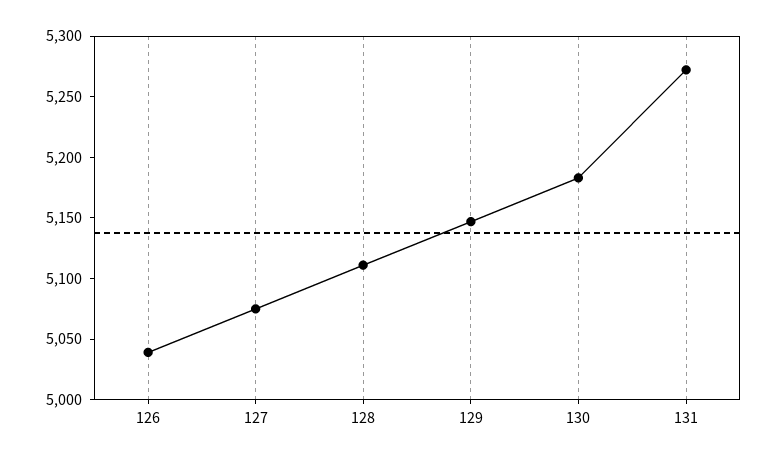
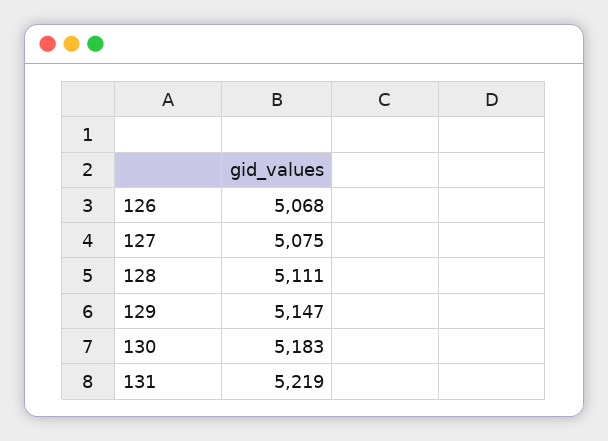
  {
-   "126": 5040,
+   "126": 5068,
    "127": 5075,
    "128": 5111,
    "129": 5147,
    "130": 5183,
-   "131": 5270
+   "131": 5219
  }

